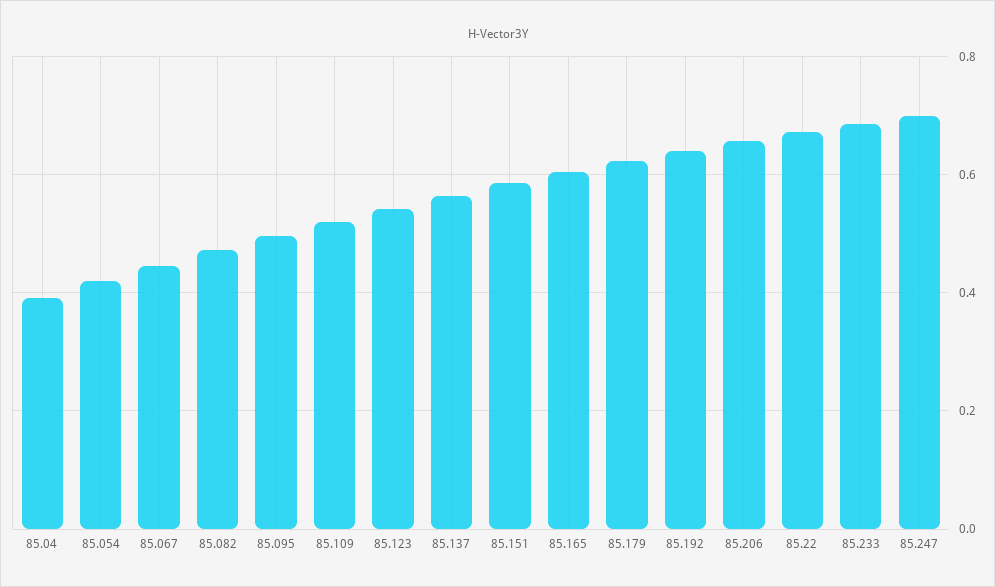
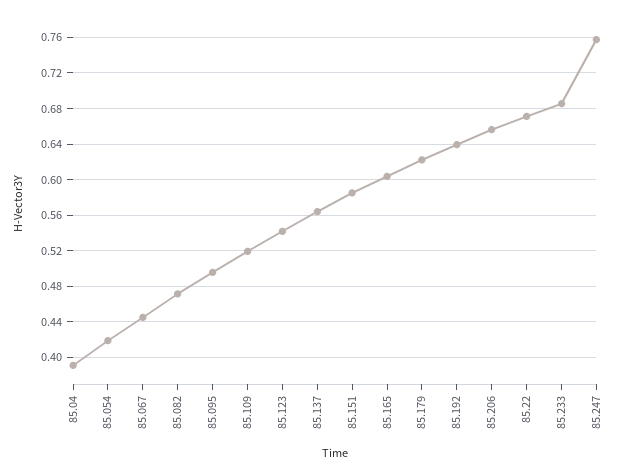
  {
    "85.04": 0.39,
    "85.054": 0.42,
    "85.067": 0.45,
    "85.082": 0.47,
    "85.095": 0.5,
    "85.109": 0.52,
    "85.123": 0.54,
    "85.137": 0.56,
    "85.151": 0.59,
    "85.165": 0.6,
    "85.179": 0.62,
    "85.192": 0.64,
    "85.206": 0.66,
    "85.22": 0.67,
    "85.233": 0.69,
-   "85.247": 0.7
+   "85.247": 0.76
  }

